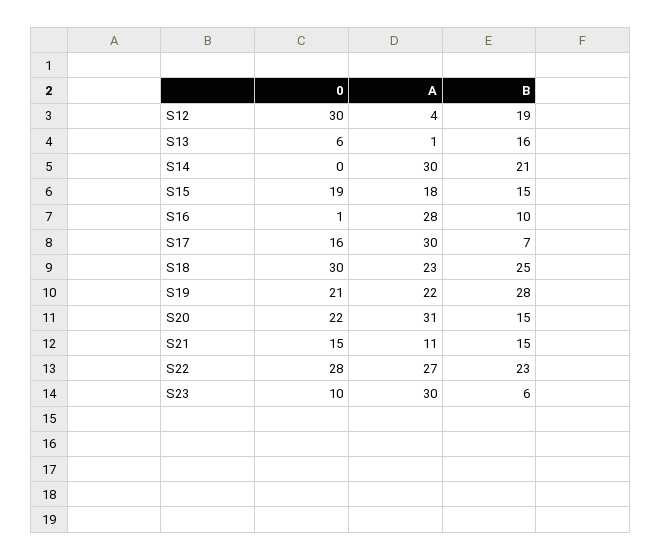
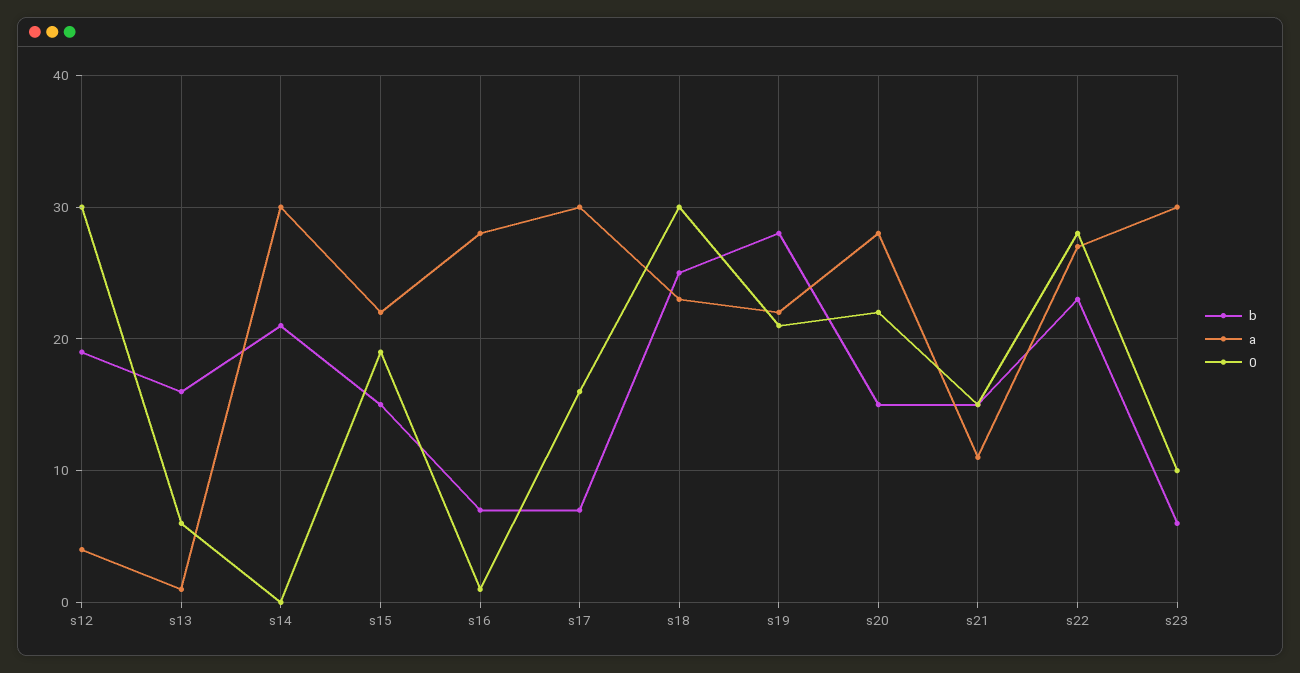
  {
    "0": {
      "S12": 30,
      "S13": 6,
      "S14": 0,
      "S15": 19,
      "S16": 1,
      "S17": 16,
      "S18": 30,
      "S19": 21,
      "S20": 22,
      "S21": 15,
      "S22": 28,
      "S23": 10
    },
    "A": {
      "S12": 4,
      "S13": 1,
      "S14": 30,
-     "S15": 18,
+     "S15": 22,
      "S16": 28,
      "S17": 30,
      "S18": 23,
      "S19": 22,
-     "S20": 31,
+     "S20": 28,
      "S21": 11,
      "S22": 27,
      "S23": 30
    },
    "B": {
      "S12": 19,
      "S13": 16,
      "S14": 21,
      "S15": 15,
-     "S16": 10,
+     "S16": 7,
      "S17": 7,
      "S18": 25,
      "S19": 28,
      "S20": 15,
      "S21": 15,
      "S22": 23,
      "S23": 6
    }
  }

